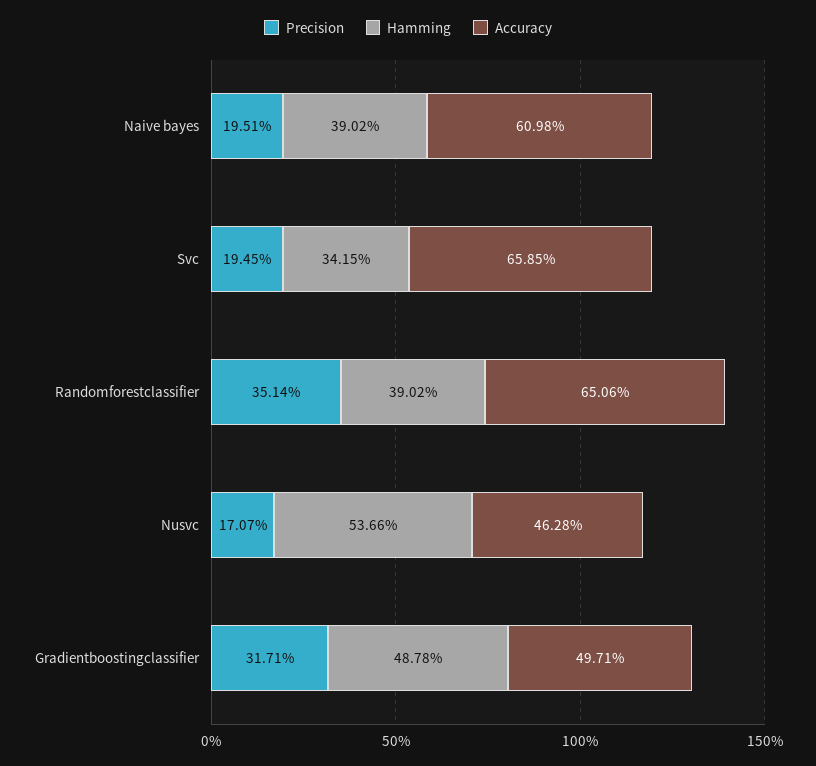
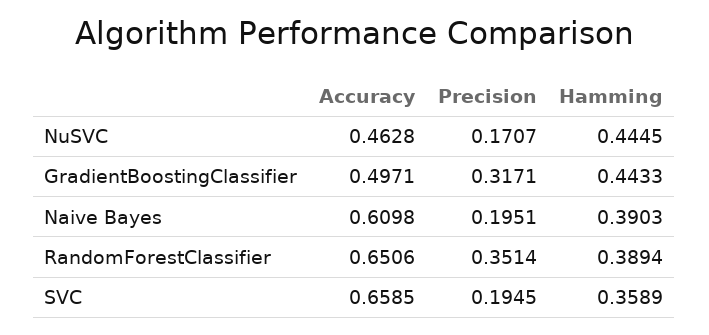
  {
    "Precision": {
      "Naive bayes": 0.1951,
      "Svc": 0.1945,
      "Randomforestclassifier": 0.3514,
      "Nusvc": 0.1707,
      "Gradientboostingclassifier": 0.3171
    },
    "Hamming": {
-     "Naive bayes": 0.3902,
+     "Naive bayes": 0.3903,
-     "Svc": 0.3415,
+     "Svc": 0.3589,
-     "Randomforestclassifier": 0.3902,
+     "Randomforestclassifier": 0.3894,
-     "Nusvc": 0.5366,
+     "Nusvc": 0.4445,
-     "Gradientboostingclassifier": 0.4878
+     "Gradientboostingclassifier": 0.4433
    },
    "Accuracy": {
      "Naive bayes": 0.6098,
      "Svc": 0.6585,
      "Randomforestclassifier": 0.6506,
      "Nusvc": 0.4628,
      "Gradientboostingclassifier": 0.4971
    }
  }

